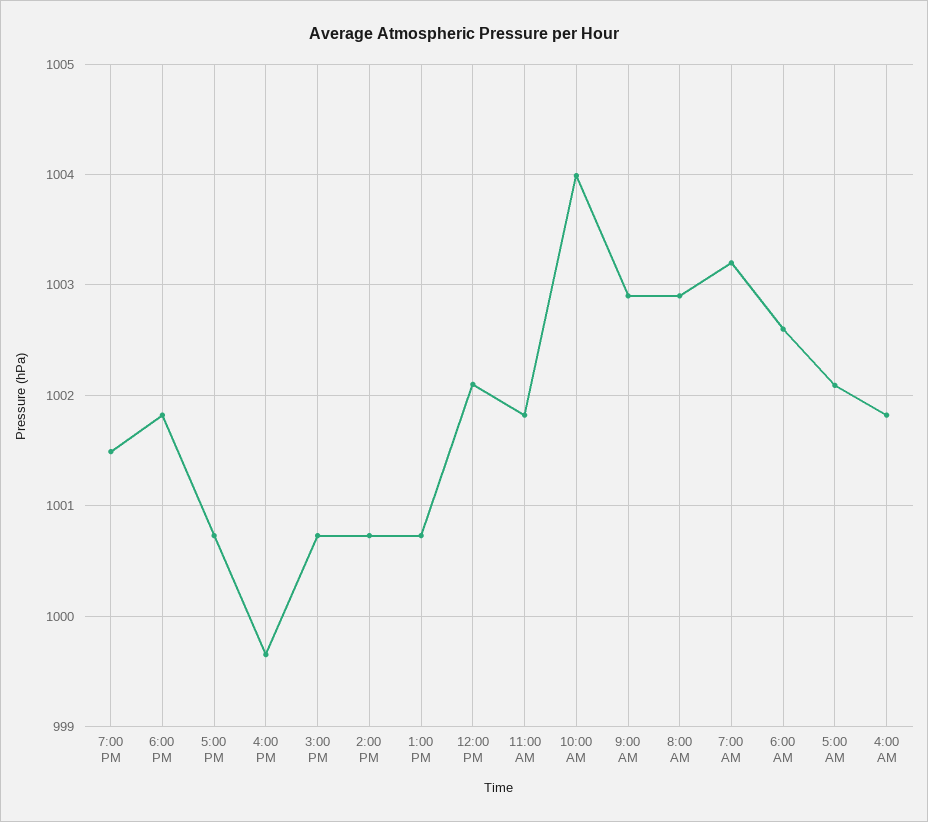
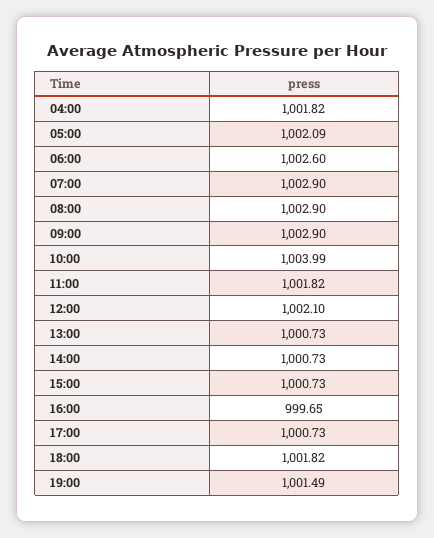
  {
    "7:00 PM": 1001.49,
    "6:00 PM": 1001.82,
    "5:00 PM": 1000.73,
    "4:00 PM": 999.65,
    "3:00 PM": 1000.73,
    "2:00 PM": 1000.73,
    "1:00 PM": 1000.73,
    "12:00 PM": 1002.1,
    "11:00 AM": 1001.82,
    "10:00 AM": 1003.99,
    "9:00 AM": 1002.9,
    "8:00 AM": 1002.9,
-   "7:00 AM": 1003.2,
+   "7:00 AM": 1002.9,
    "6:00 AM": 1002.6,
    "5:00 AM": 1002.09,
    "4:00 AM": 1001.82
  }

